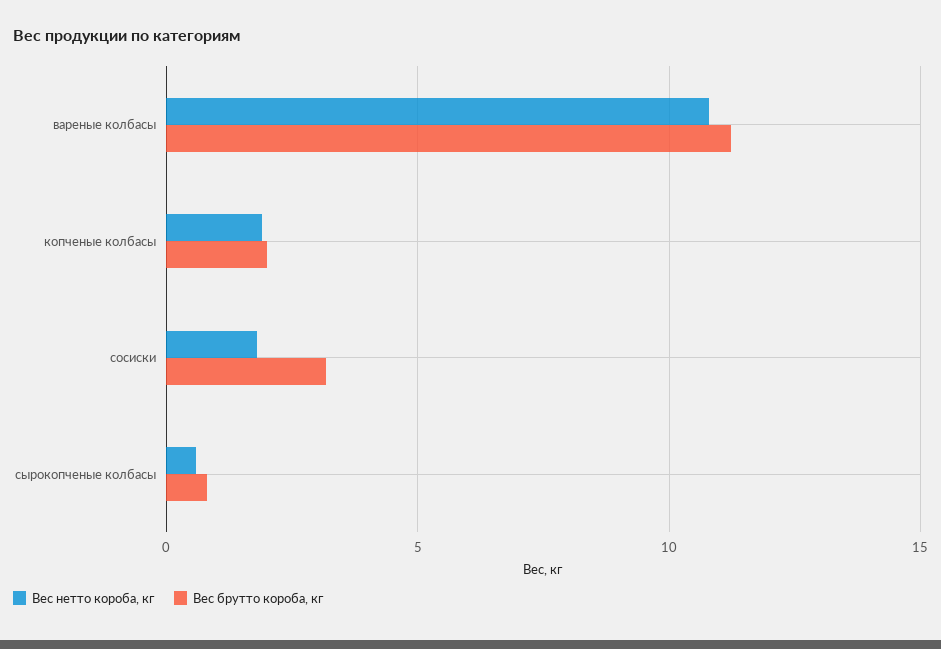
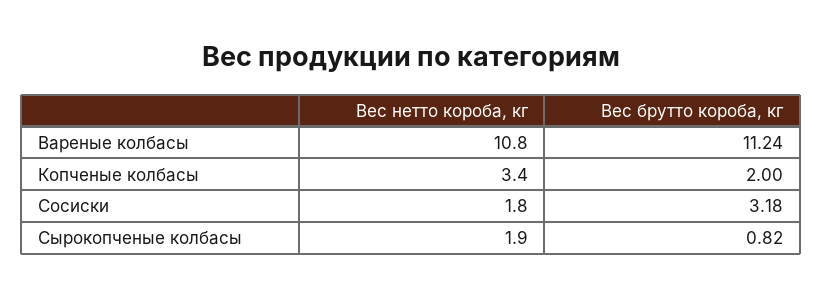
  {
    "Вес нетто короба, кг": {
      "вареные колбасы": 10.8,
-     "копченые колбасы": 2,
+     "копченые колбасы": 3.4,
      "сосиски": 1.8,
-     "сырокопченые колбасы": 0.5
+     "сырокопченые колбасы": 1.9
    },
    "Вес брутто короба, кг": {
      "вареные колбасы": 11.24,
      "копченые колбасы": 2,
      "сосиски": 3.18,
      "сырокопченые колбасы": 0.82
    }
  }

